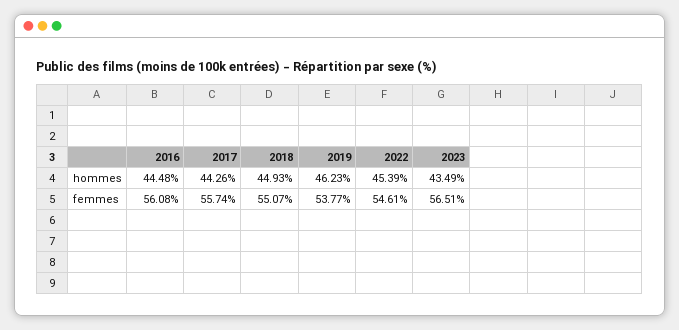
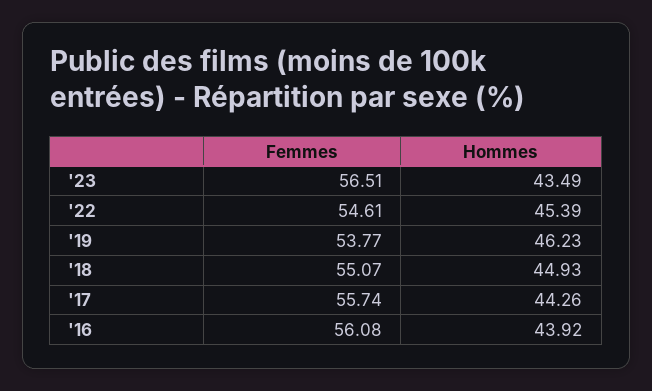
  {
    "2016": {
-     "hommes": 44.48,
+     "hommes": 43.92,
      "femmes": 56.08
    },
    "2017": {
      "hommes": 44.26,
      "femmes": 55.74
    },
    "2018": {
      "hommes": 44.93,
      "femmes": 55.07
    },
    "2019": {
      "hommes": 46.23,
      "femmes": 53.77
    },
    "2022": {
      "hommes": 45.39,
      "femmes": 54.61
    },
    "2023": {
      "hommes": 43.49,
      "femmes": 56.51
    }
  }

